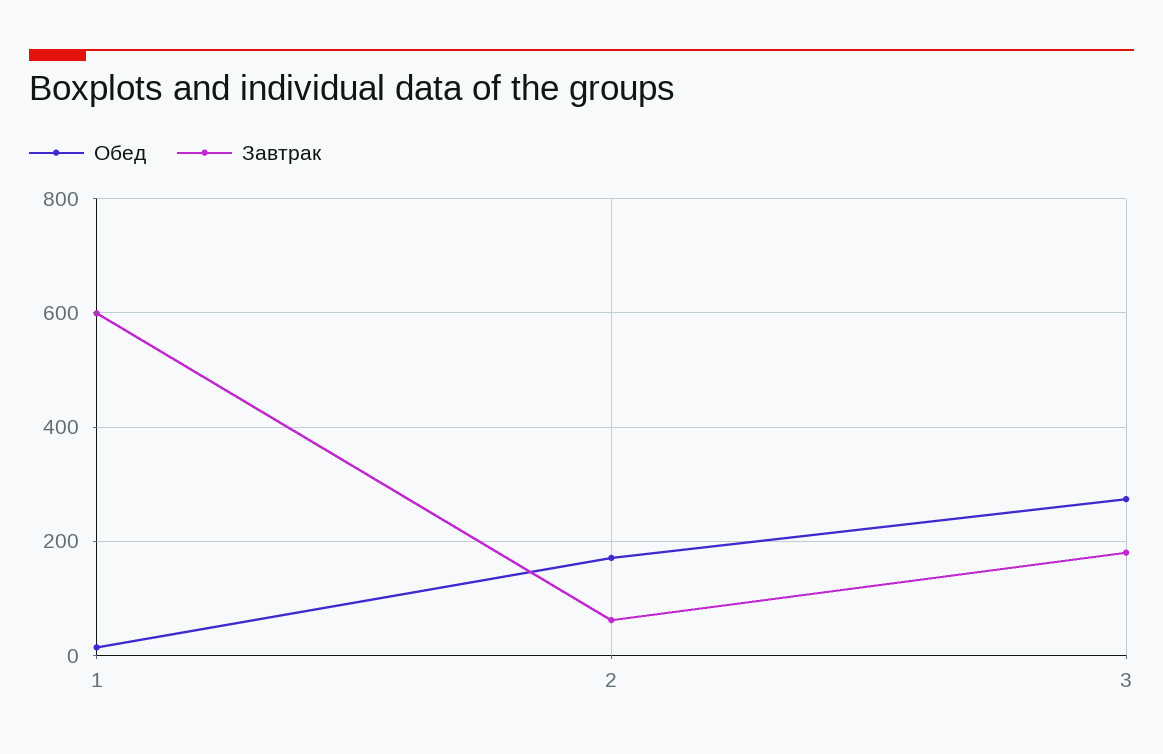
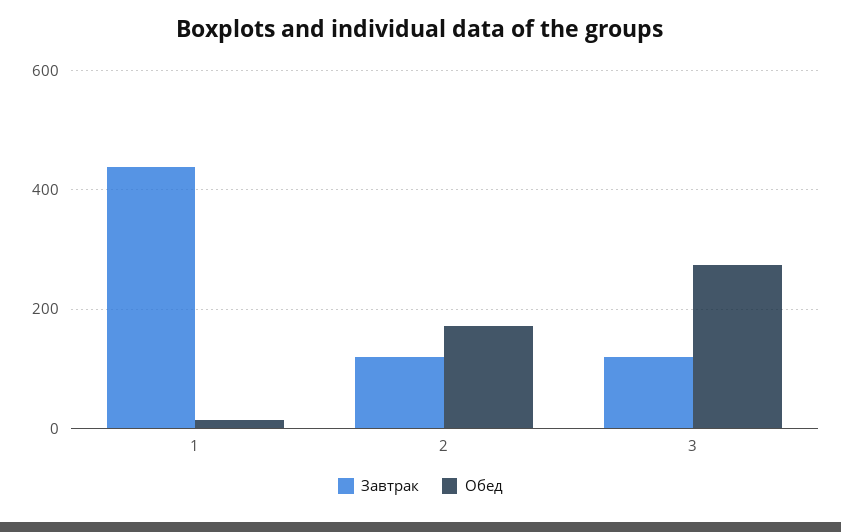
  {
    "Обед": {
      "1": 20,
      "2": 180,
      "3": 280
    },
    "Завтрак": {
-     "1": 600,
+     "1": 440,
-     "2": 60,
+     "2": 120,
-     "3": 180
+     "3": 120
    }
  }

